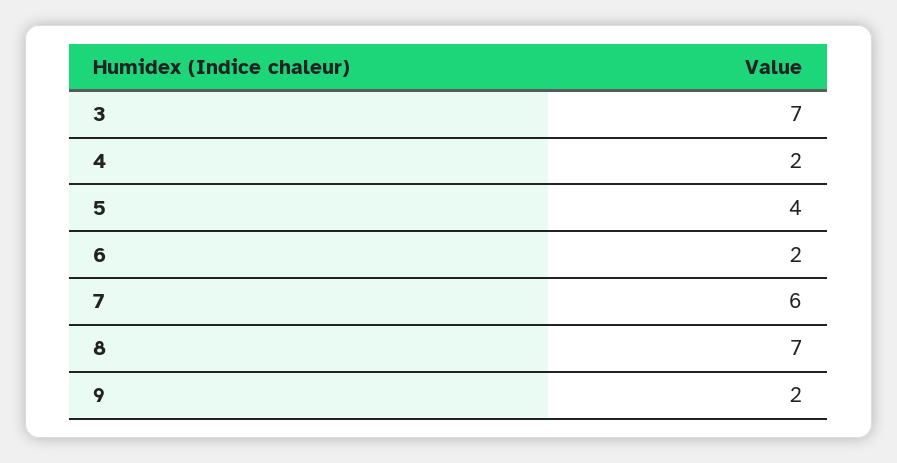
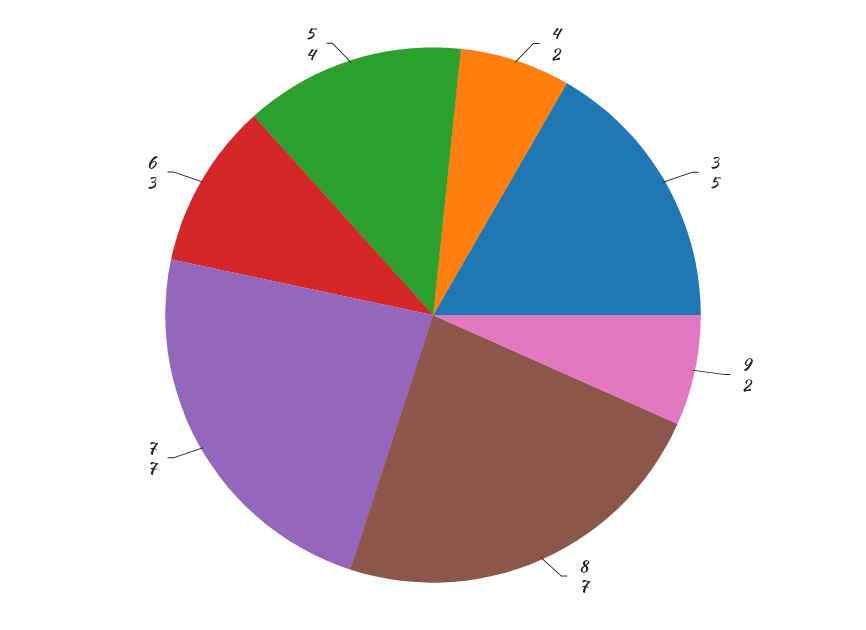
  {
-   "3": 7,
+   "3": 5,
    "4": 2,
    "5": 4,
-   "6": 2,
+   "6": 3,
-   "7": 6,
+   "7": 7,
    "8": 7,
    "9": 2
  }

